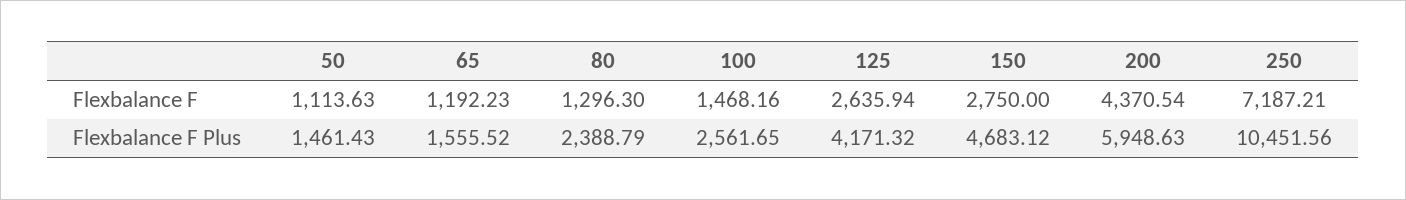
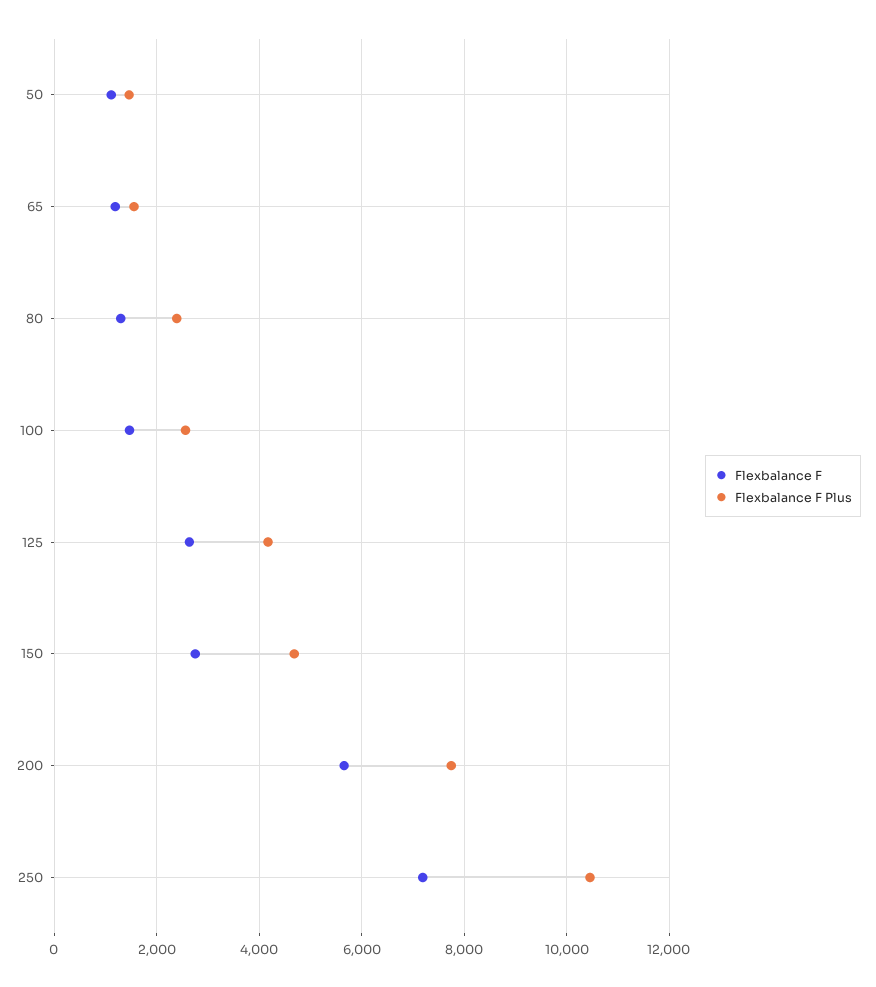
  {
    "Flexbalance F": {
      "50": 1113.63,
      "65": 1192.23,
      "80": 1296.3,
      "100": 1468.16,
      "125": 2635.94,
      "150": 2750,
-     "200": 4370.54,
+     "200": 5600,
      "250": 7187.21
    },
    "Flexbalance F Plus": {
      "50": 1461.43,
      "65": 1555.52,
      "80": 2388.79,
      "100": 2561.65,
      "125": 4171.32,
      "150": 4683.12,
-     "200": 5948.63,
+     "200": 7800,
      "250": 10451.56
    }
  }

